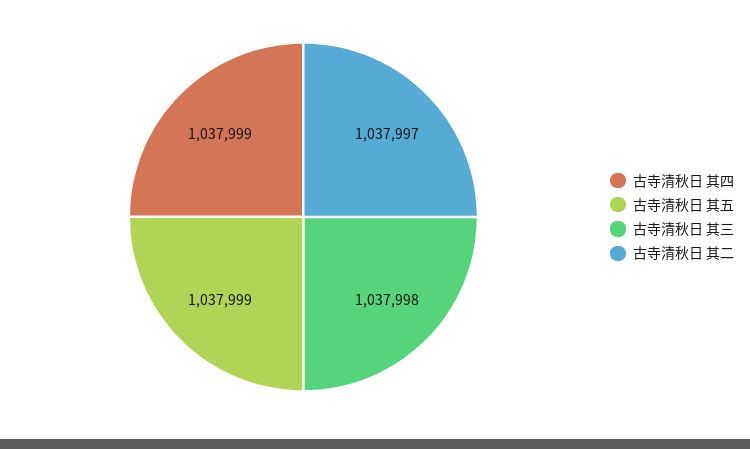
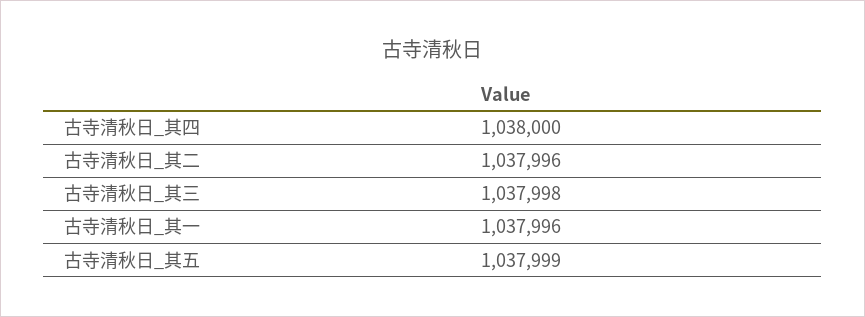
  {
-   "古寺清秋日 其四": 1037999,
+   "古寺清秋日 其四": 1038000,
    "古寺清秋日 其五": 1037999,
    "古寺清秋日 其三": 1037998,
-   "古寺清秋日 其二": 1037997
+   "古寺清秋日 其二": 1037996,
+   "古寺清秋日_其一": 1037996
  }

